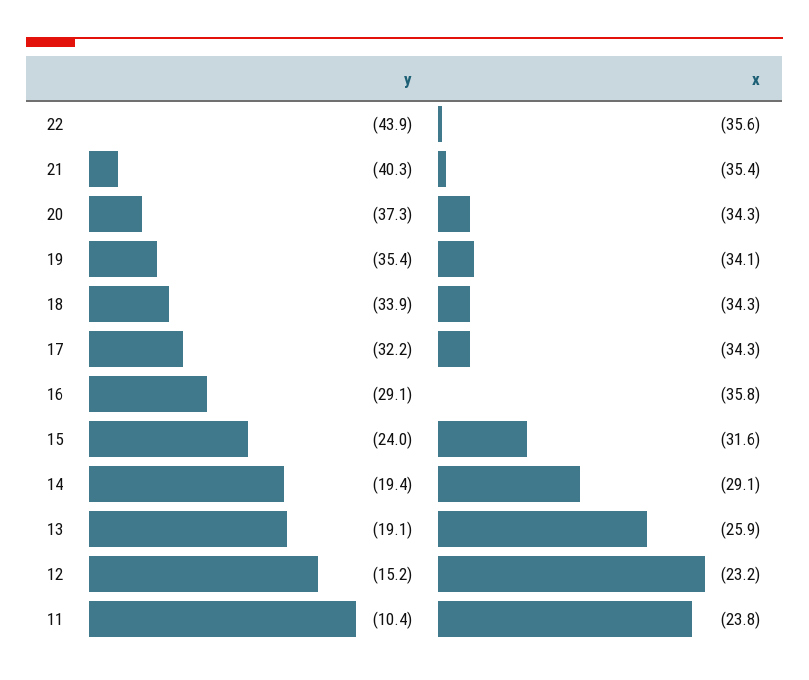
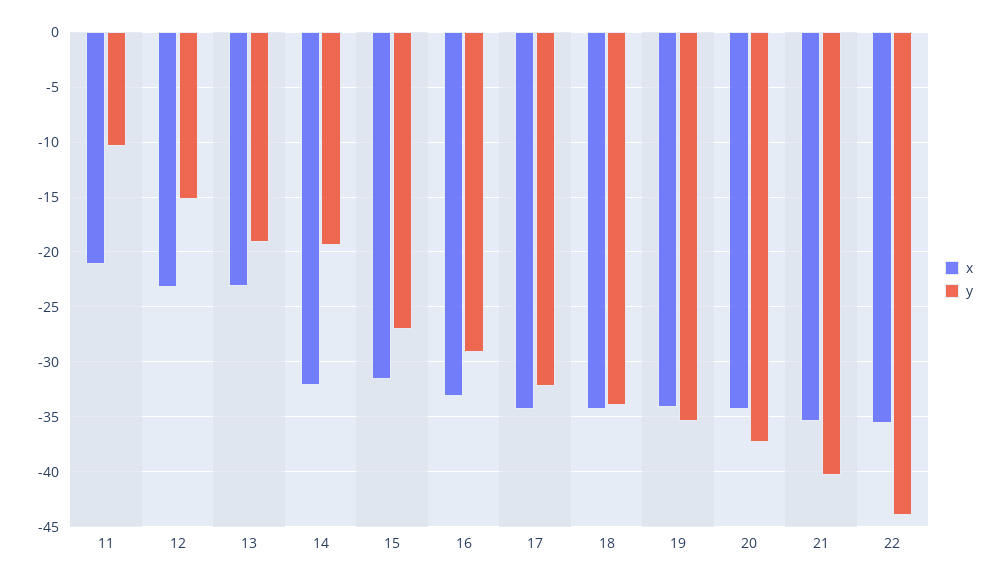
  {
    "y": {
      "22": -43.9,
      "21": -40.3,
      "20": -37.3,
      "19": -35.4,
      "18": -33.9,
      "17": -32.2,
      "16": -29.1,
-     "15": -24,
+     "15": -27,
      "14": -19.4,
      "13": -19.1,
      "12": -15.2,
      "11": -10.4
    },
    "x": {
      "22": -35.6,
      "21": -35.4,
      "20": -34.3,
      "19": -34.1,
      "18": -34.3,
      "17": -34.3,
-     "16": -35.8,
+     "16": -33,
      "15": -31.6,
-     "14": -29.1,
+     "14": -32,
-     "13": -25.9,
+     "13": -23,
      "12": -23.2,
-     "11": -23.8
+     "11": -21
    }
  }

